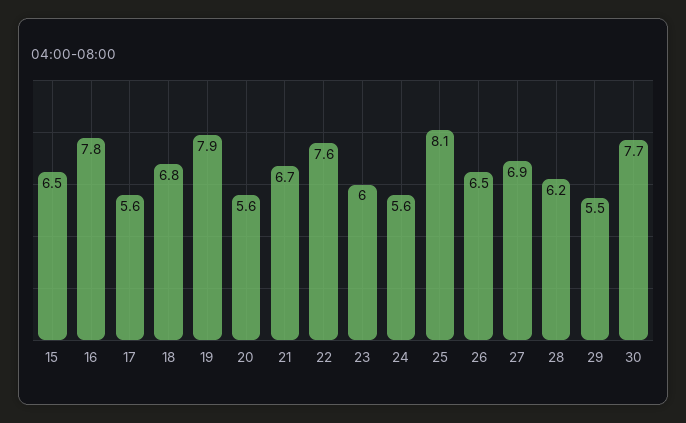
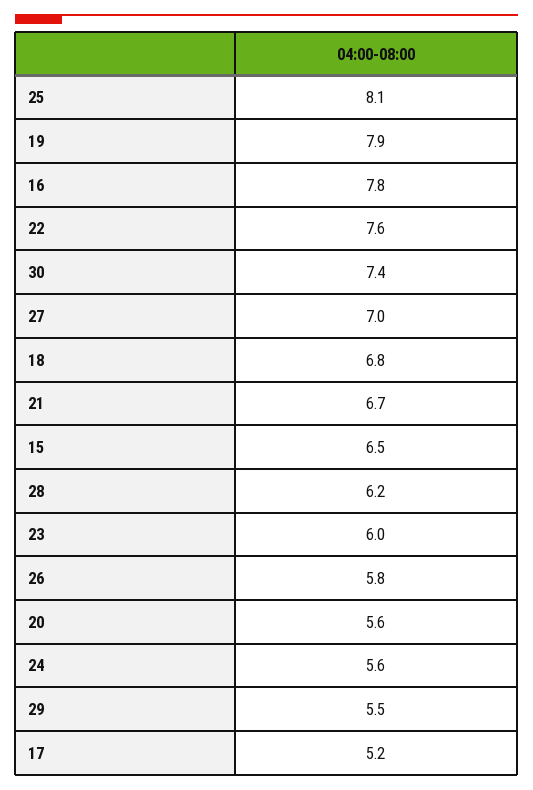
  {
    "15": 6.5,
    "16": 7.8,
-   "17": 5.6,
+   "17": 5.2,
    "18": 6.8,
    "19": 7.9,
    "20": 5.6,
    "21": 6.7,
    "22": 7.6,
    "23": 6,
    "24": 5.6,
    "25": 8.1,
-   "26": 6.5,
+   "26": 5.8,
-   "27": 6.9,
+   "27": 7,
    "28": 6.2,
    "29": 5.5,
-   "30": 7.7
+   "30": 7.4
  }

